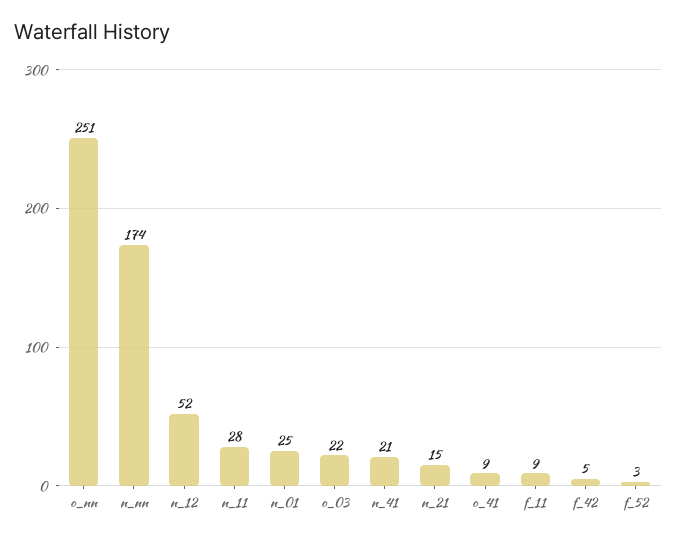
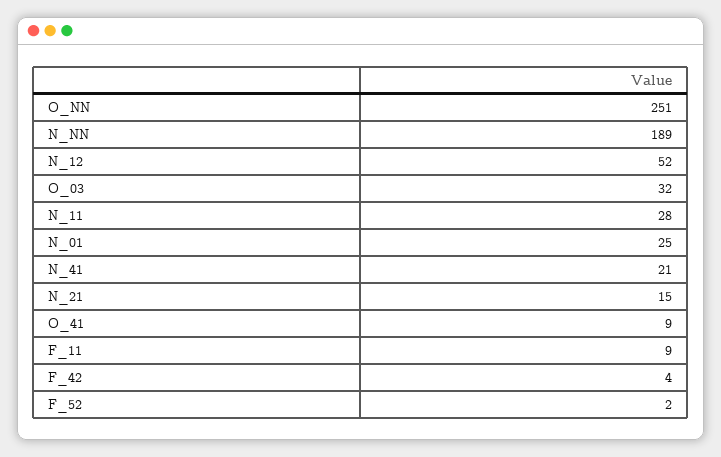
  {
    "o_nn": 251,
-   "n_nn": 174,
+   "n_nn": 189,
    "n_12": 52,
    "n_11": 28,
    "n_01": 25,
-   "o_03": 22,
+   "o_03": 32,
    "n_41": 21,
    "n_21": 15,
    "o_41": 9,
    "f_11": 9,
-   "f_42": 5,
+   "f_42": 4,
-   "f_52": 3
+   "f_52": 2
  }

